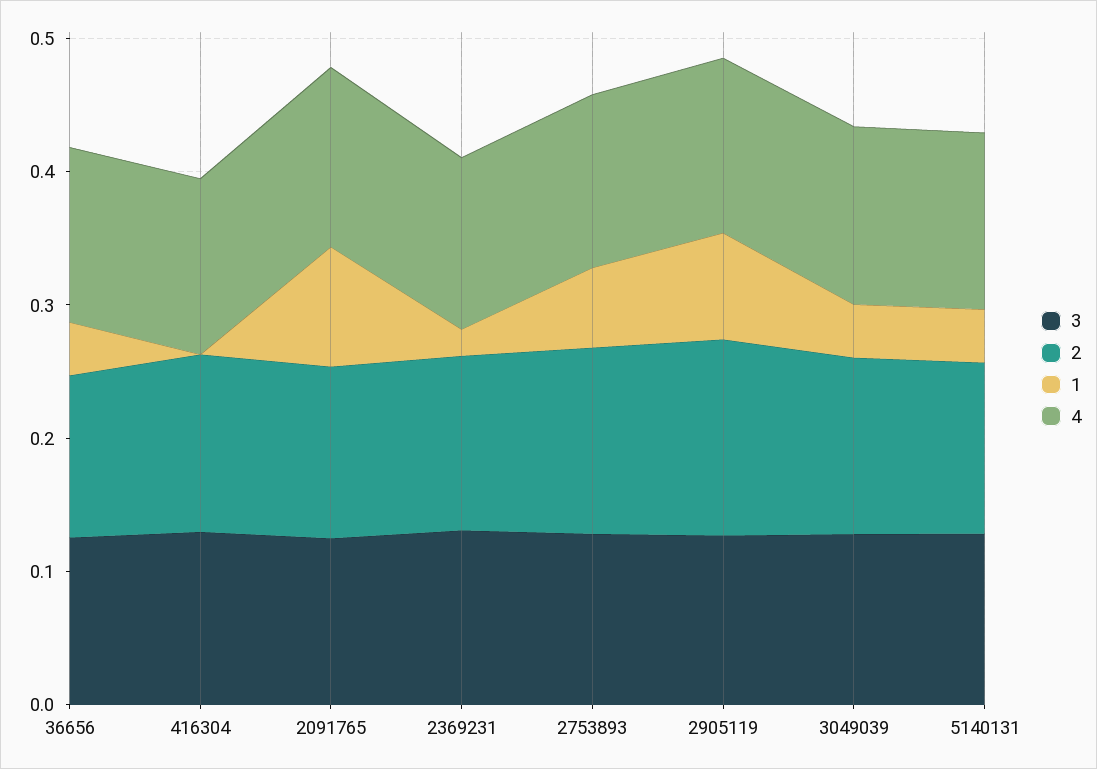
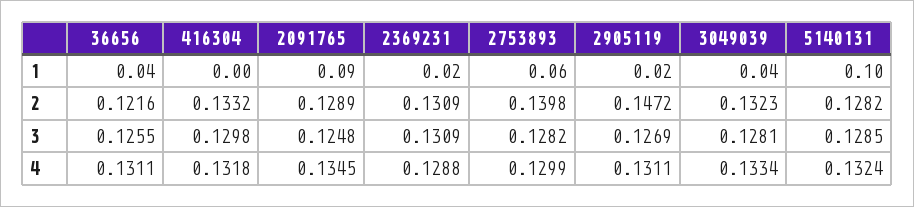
  {
    "3": {
      "36656": 0.1255,
      "416304": 0.1298,
      "2091765": 0.1248,
      "2369231": 0.1309,
      "2753893": 0.1282,
      "2905119": 0.1269,
      "3049039": 0.1281,
      "5140131": 0.1285
    },
    "2": {
      "36656": 0.1216,
      "416304": 0.1332,
      "2091765": 0.1289,
      "2369231": 0.1309,
      "2753893": 0.1398,
      "2905119": 0.1472,
      "3049039": 0.1323,
      "5140131": 0.1282
    },
    "1": {
      "36656": 0.04,
      "416304": 0,
      "2091765": 0.09,
      "2369231": 0.02,
      "2753893": 0.06,
-     "2905119": 0.08,
+     "2905119": 0.02,
      "3049039": 0.04,
-     "5140131": 0.04
+     "5140131": 0.1
    },
    "4": {
      "36656": 0.1311,
      "416304": 0.1318,
      "2091765": 0.1345,
      "2369231": 0.1288,
      "2753893": 0.1299,
      "2905119": 0.1311,
      "3049039": 0.1334,
      "5140131": 0.1324
    }
  }

